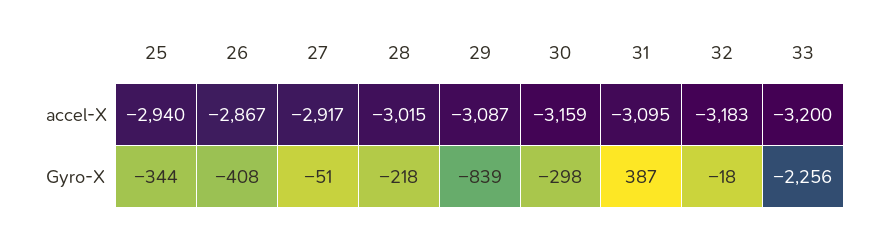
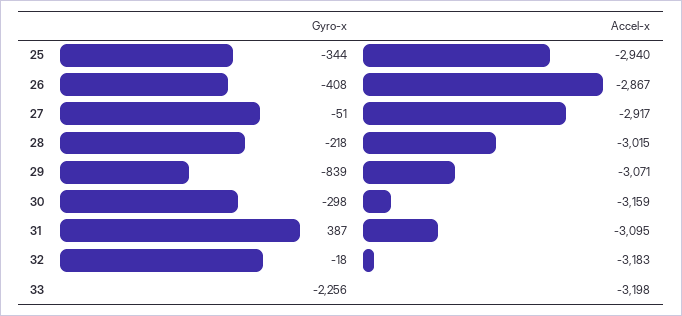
  {
    "25": {
      "accel-X": -2940,
      "Gyro-X": -344
    },
    "26": {
      "accel-X": -2867,
      "Gyro-X": -408
    },
    "27": {
      "accel-X": -2917,
      "Gyro-X": -51
    },
    "28": {
      "accel-X": -3015,
      "Gyro-X": -218
    },
    "29": {
-     "accel-X": -3087,
+     "accel-X": -3071,
      "Gyro-X": -839
    },
    "30": {
      "accel-X": -3159,
      "Gyro-X": -298
    },
    "31": {
      "accel-X": -3095,
      "Gyro-X": 387
    },
    "32": {
      "accel-X": -3183,
      "Gyro-X": -18
    },
    "33": {
-     "accel-X": -3200,
+     "accel-X": -3198,
      "Gyro-X": -2256
    }
  }

